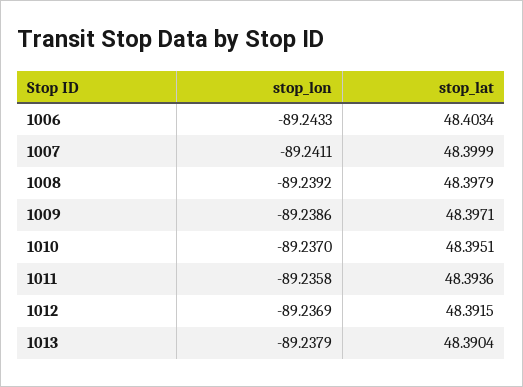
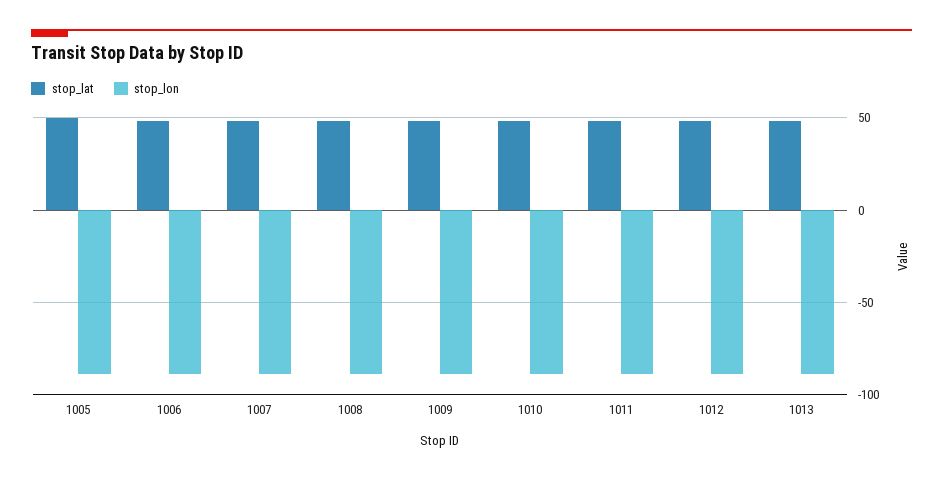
  {
    "stop_lon": {
      "1006": -89.2433,
      "1007": -89.2411,
      "1008": -89.2392,
      "1009": -89.2386,
      "1010": -89.237,
      "1011": -89.2358,
      "1012": -89.2369,
-     "1013": -89.2379
+     "1013": -89.2379,
+     "1005": -90
    },
    "stop_lat": {
      "1006": 48.4034,
      "1007": 48.3999,
      "1008": 48.3979,
      "1009": 48.3971,
      "1010": 48.3951,
      "1011": 48.3936,
      "1012": 48.3915,
-     "1013": 48.3904
+     "1013": 48.3904,
+     "1005": 50
    }
  }

